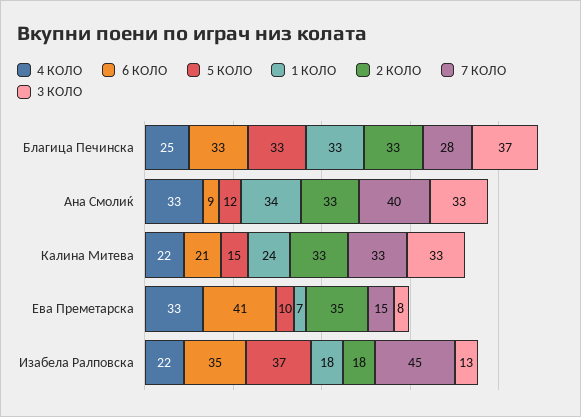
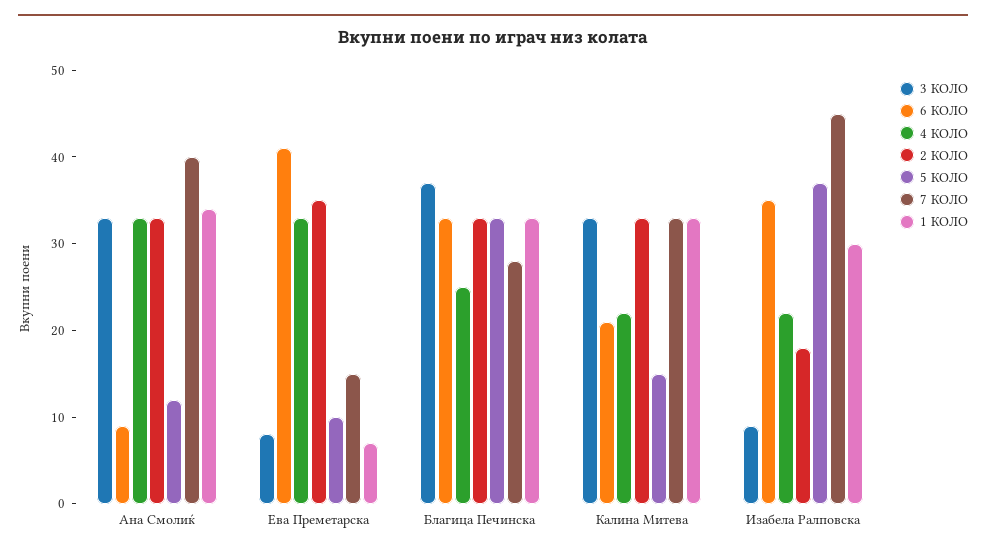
  {
    "4 КОЛО": {
      "Благица Печинска": 25,
      "Ана Смолиќ": 33,
      "Калина Митева": 22,
      "Ева Преметарска": 33,
      "Изабела Ралповска": 22
    },
    "6 КОЛО": {
      "Благица Печинска": 33,
      "Ана Смолиќ": 9,
      "Калина Митева": 21,
      "Ева Преметарска": 41,
      "Изабела Ралповска": 35
    },
    "5 КОЛО": {
      "Благица Печинска": 33,
      "Ана Смолиќ": 12,
      "Калина Митева": 15,
      "Ева Преметарска": 10,
      "Изабела Ралповска": 37
    },
    "1 КОЛО": {
      "Благица Печинска": 33,
      "Ана Смолиќ": 34,
-     "Калина Митева": 24,
+     "Калина Митева": 33,
      "Ева Преметарска": 7,
-     "Изабела Ралповска": 18
+     "Изабела Ралповска": 30
    },
    "2 КОЛО": {
      "Благица Печинска": 33,
      "Ана Смолиќ": 33,
      "Калина Митева": 33,
      "Ева Преметарска": 35,
      "Изабела Ралповска": 18
    },
    "7 КОЛО": {
      "Благица Печинска": 28,
      "Ана Смолиќ": 40,
      "Калина Митева": 33,
      "Ева Преметарска": 15,
      "Изабела Ралповска": 45
    },
    "3 КОЛО": {
      "Благица Печинска": 37,
      "Ана Смолиќ": 33,
      "Калина Митева": 33,
      "Ева Преметарска": 8,
-     "Изабела Ралповска": 13
+     "Изабела Ралповска": 9
    }
  }

